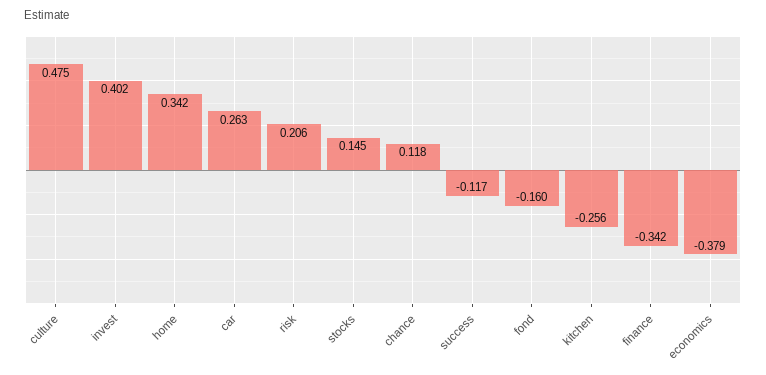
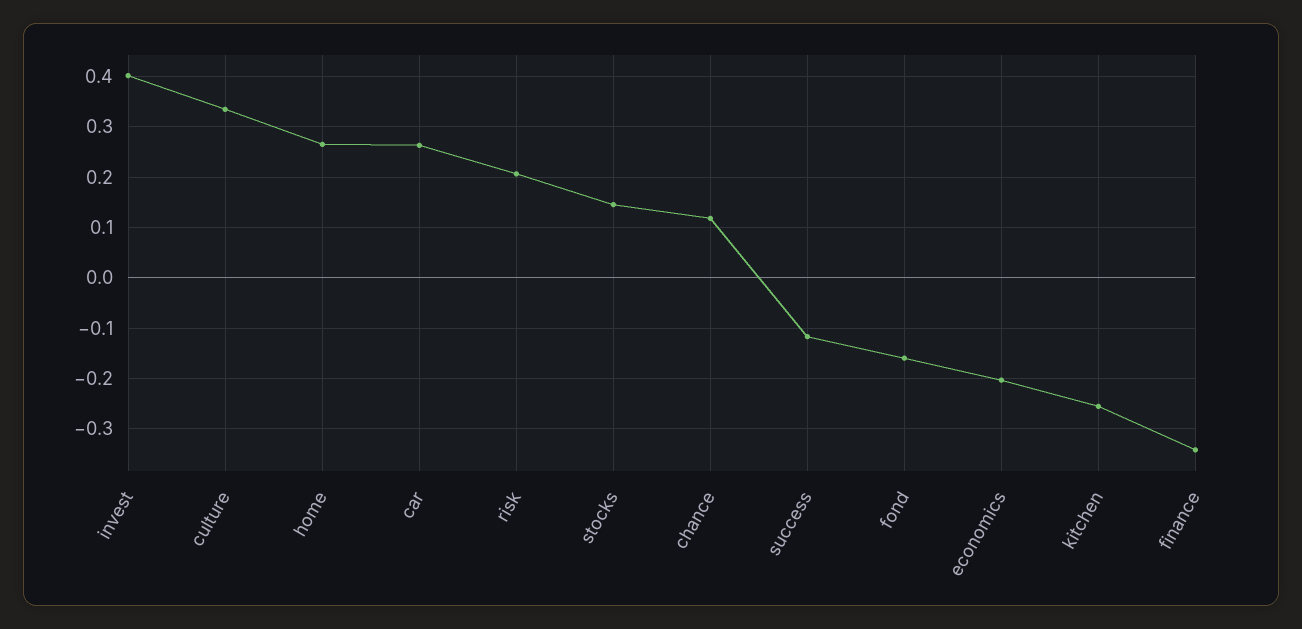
  {
-   "culture": 0.475,
+   "culture": 0.34,
    "invest": 0.402,
-   "home": 0.342,
+   "home": 0.26,
    "car": 0.263,
    "risk": 0.206,
    "stocks": 0.145,
    "chance": 0.118,
    "success": -0.117,
    "fond": -0.16,
    "kitchen": -0.256,
    "finance": -0.342,
-   "economics": -0.379
+   "economics": -0.2
  }

